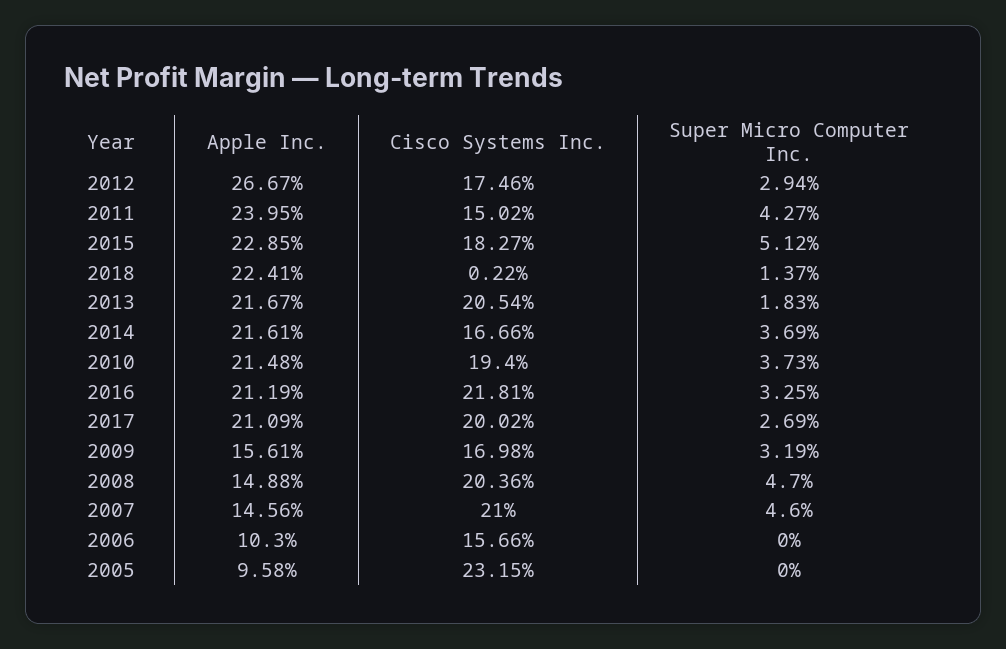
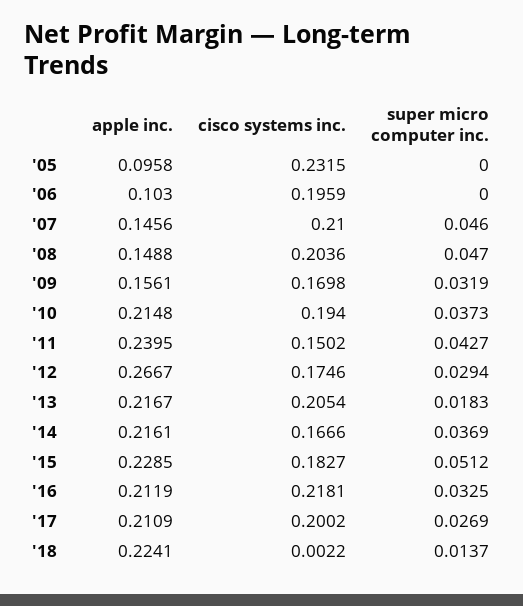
  {
    "Apple Inc.": {
      "2012": 0.2667,
      "2011": 0.2395,
      "2015": 0.2285,
      "2018": 0.2241,
      "2013": 0.2167,
      "2014": 0.2161,
      "2010": 0.2148,
      "2016": 0.2119,
      "2017": 0.2109,
      "2009": 0.1561,
      "2008": 0.1488,
      "2007": 0.1456,
      "2006": 0.103,
      "2005": 0.0958
    },
    "Cisco Systems Inc.": {
      "2012": 0.1746,
      "2011": 0.1502,
      "2015": 0.1827,
      "2018": 0.0022,
      "2013": 0.2054,
      "2014": 0.1666,
      "2010": 0.194,
      "2016": 0.2181,
      "2017": 0.2002,
      "2009": 0.1698,
      "2008": 0.2036,
      "2007": 0.21,
-     "2006": 0.1566,
+     "2006": 0.1959,
      "2005": 0.2315
    },
    "Super Micro Computer Inc.": {
      "2012": 0.0294,
      "2011": 0.0427,
      "2015": 0.0512,
      "2018": 0.0137,
      "2013": 0.0183,
      "2014": 0.0369,
      "2010": 0.0373,
      "2016": 0.0325,
      "2017": 0.0269,
      "2009": 0.0319,
      "2008": 0.047,
      "2007": 0.046,
      "2006": 0,
      "2005": 0
    }
  }

